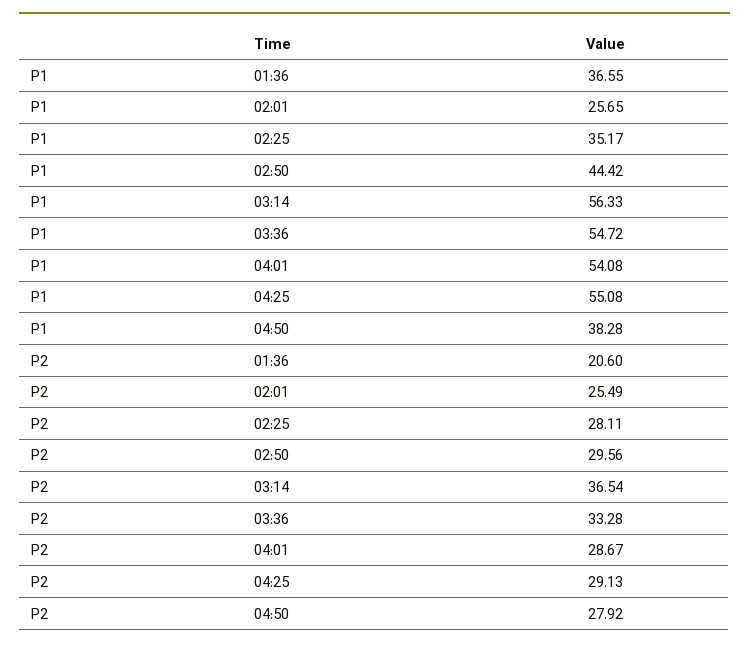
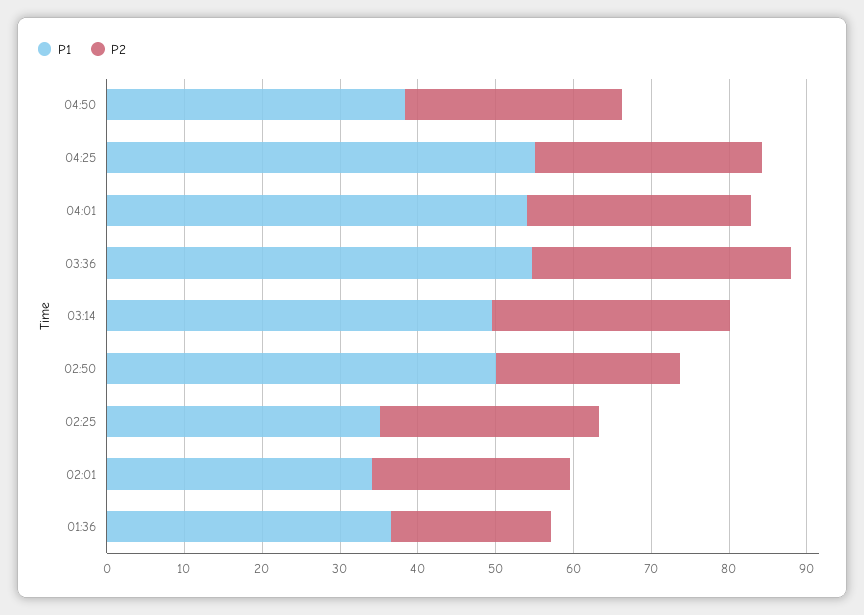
  {
    "P1": {
      "01:36": 36.55,
-     "02:01": 25.65,
+     "02:01": 34,
      "02:25": 35.17,
-     "02:50": 44.42,
+     "02:50": 50,
-     "03:14": 56.33,
+     "03:14": 50,
      "03:36": 54.72,
      "04:01": 54.08,
      "04:25": 55.08,
      "04:50": 38.28
    },
    "P2": {
      "01:36": 20.6,
      "02:01": 25.49,
      "02:25": 28.11,
-     "02:50": 29.56,
+     "02:50": 24,
-     "03:14": 36.54,
+     "03:14": 30,
      "03:36": 33.28,
      "04:01": 28.67,
      "04:25": 29.13,
      "04:50": 27.92
    }
  }

